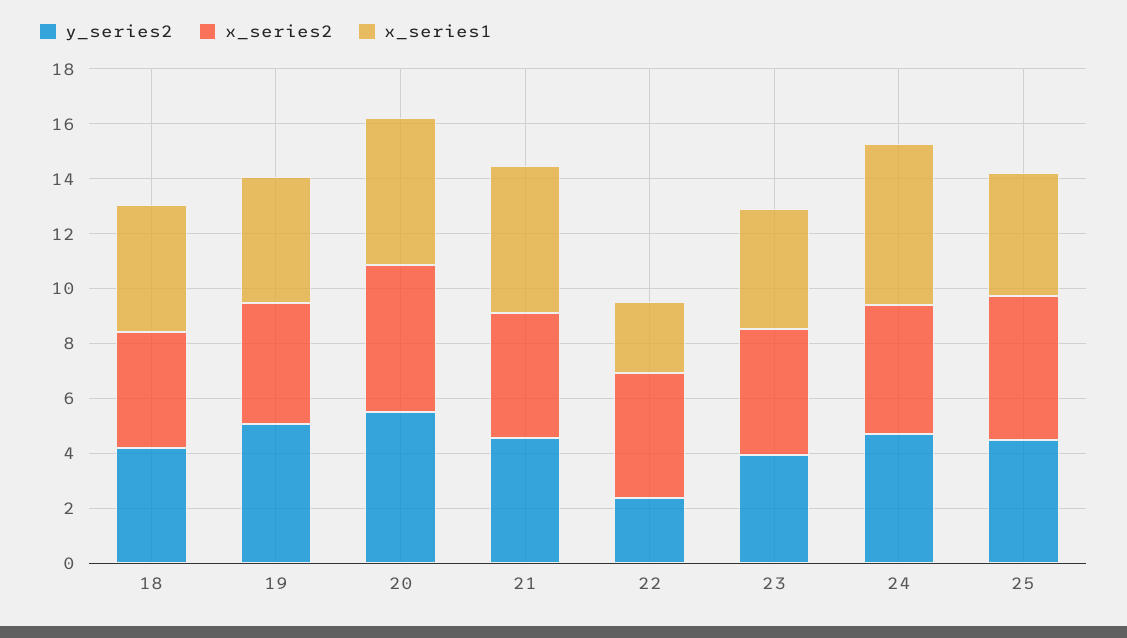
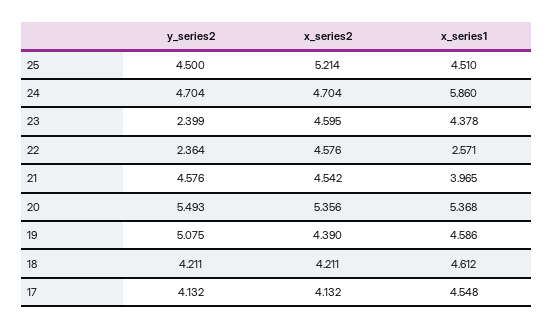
  {
    "y_series2": {
      "18": 4.211,
      "19": 5.075,
      "20": 5.493,
      "21": 4.576,
      "22": 2.364,
-     "23": 4,
+     "23": 2.399,
      "24": 4.704,
-     "25": 4.5
+     "25": 4.5,
+     "17": 4.132
    },
    "x_series2": {
      "18": 4.211,
      "19": 4.39,
      "20": 5.356,
      "21": 4.542,
      "22": 4.576,
      "23": 4.595,
      "24": 4.704,
-     "25": 5.214
+     "25": 5.214,
+     "17": 4.132
    },
    "x_series1": {
      "18": 4.612,
      "19": 4.586,
      "20": 5.368,
-     "21": 5.5,
+     "21": 3.965,
      "22": 2.571,
      "23": 4.378,
      "24": 5.86,
-     "25": 4.51
+     "25": 4.51,
+     "17": 4.548
    }
  }

